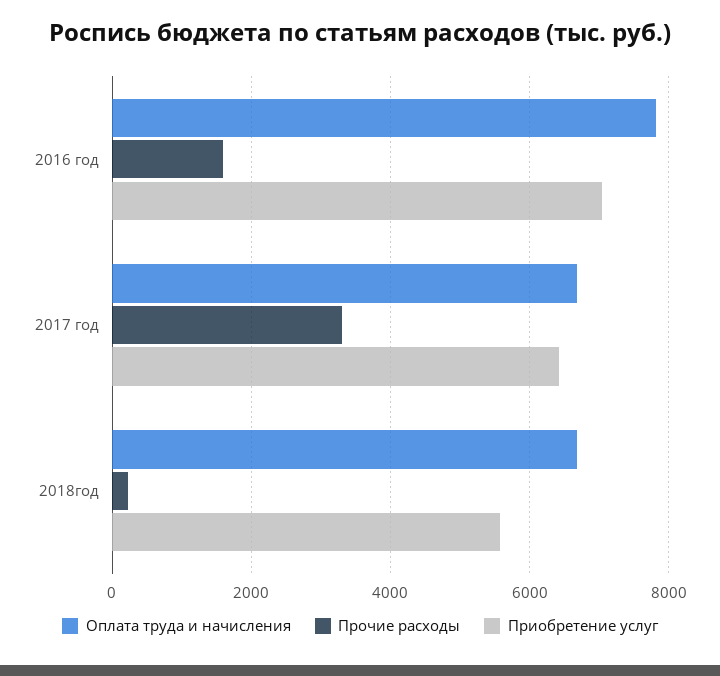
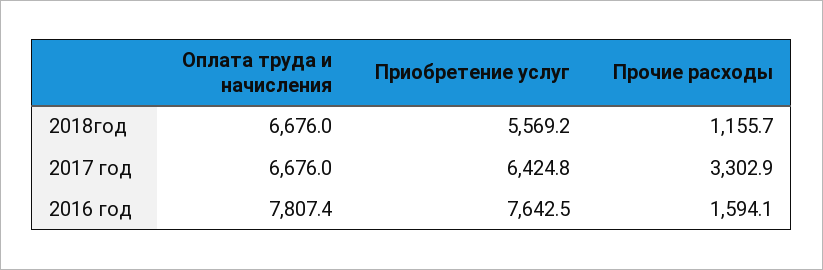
  {
    "Оплата труда и начисления": {
      "2016 год": 7807.4,
      "2017 год": 6676,
      "2018год": 6676
    },
    "Прочие расходы": {
      "2016 год": 1594.1,
      "2017 год": 3302.9,
-     "2018год": 200
+     "2018год": 1155.7
    },
    "Приобретение услуг": {
-     "2016 год": 7000,
+     "2016 год": 7642.5,
      "2017 год": 6424.8,
      "2018год": 5569.2
    }
  }

